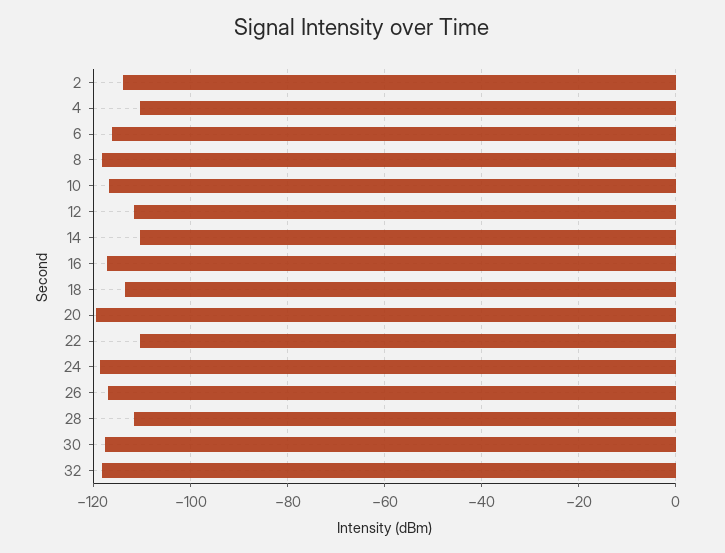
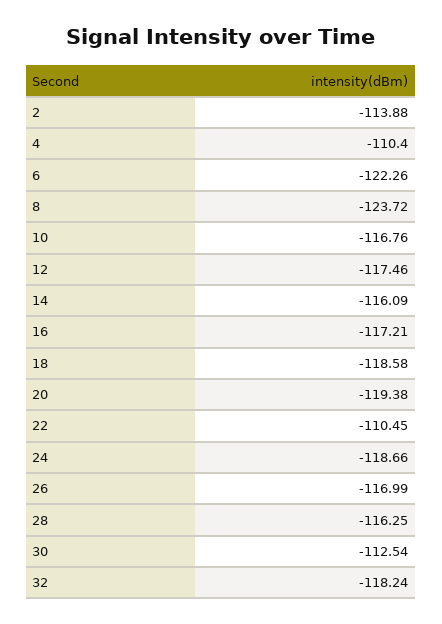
  {
    "2": -113.88,
    "4": -110.4,
-   "6": -116,
+   "6": -122.26,
-   "8": -118,
+   "8": -123.72,
    "10": -116.76,
-   "12": -112,
+   "12": -117.46,
-   "14": -110,
+   "14": -116.09,
    "16": -117.21,
-   "18": -114,
+   "18": -118.58,
    "20": -119.38,
    "22": -110.45,
    "24": -118.66,
    "26": -116.99,
-   "28": -112,
+   "28": -116.25,
-   "30": -118,
+   "30": -112.54,
    "32": -118.24
  }

